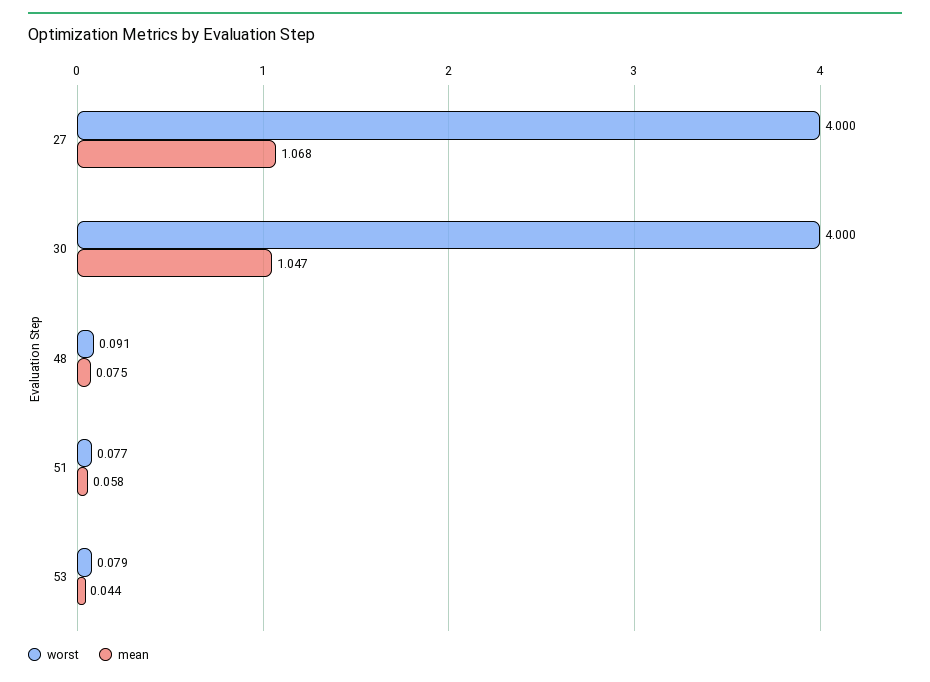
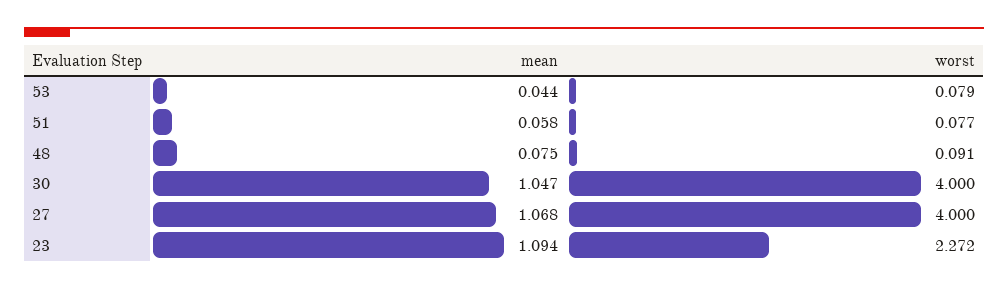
  {
    "worst": {
      "27": 4,
      "30": 4,
      "48": 0.091,
      "51": 0.077,
-     "53": 0.079
+     "53": 0.079,
+     "23": 2.272
    },
    "mean": {
      "27": 1.068,
      "30": 1.047,
      "48": 0.075,
      "51": 0.058,
-     "53": 0.044
+     "53": 0.044,
+     "23": 1.094
    }
  }

